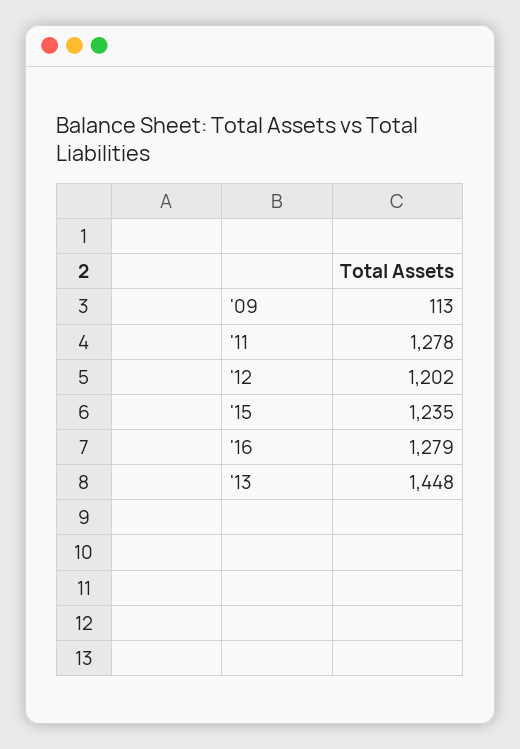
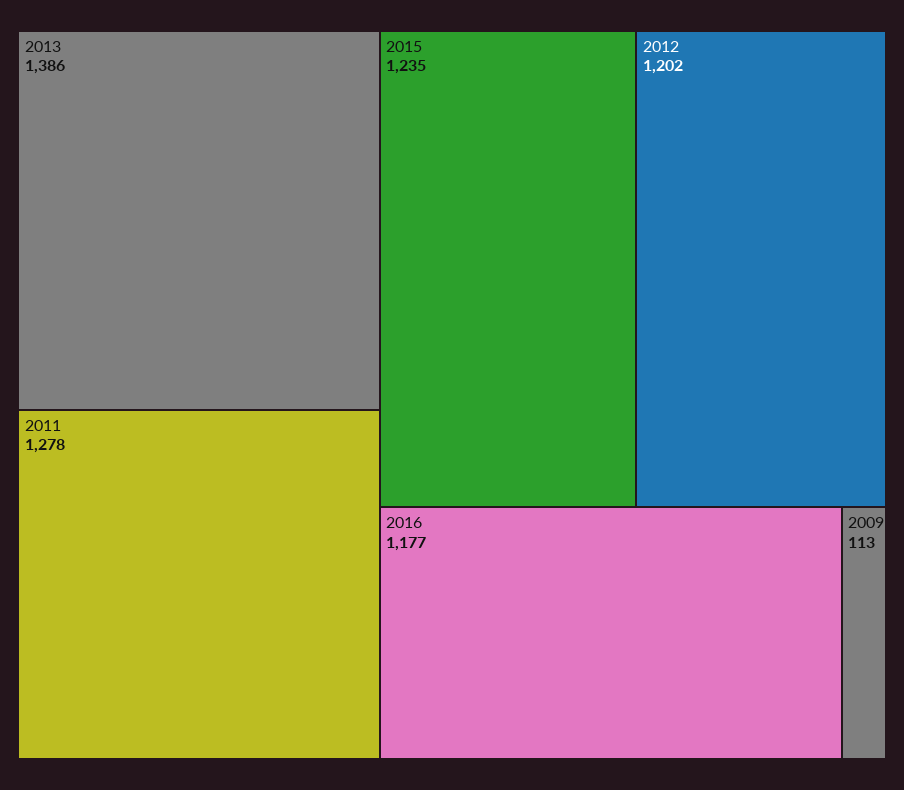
  {
    "'09": 113,
    "'11": 1278,
    "'12": 1202,
    "'15": 1235,
-   "'16": 1279,
+   "'16": 1177,
-   "'13": 1448
+   "'13": 1386
  }

